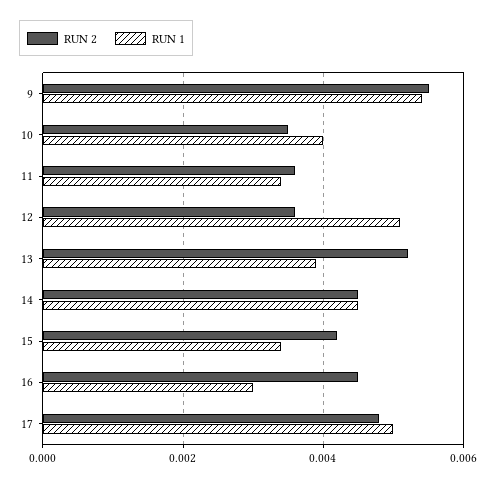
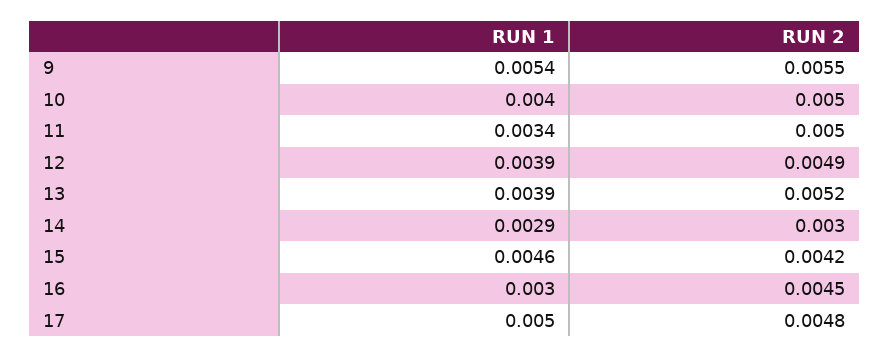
  {
    "RUN 2": {
      "9": 0.0055,
-     "10": 0.0035,
+     "10": 0.005,
-     "11": 0.0035,
+     "11": 0.005,
-     "12": 0.0035,
+     "12": 0.0049,
      "13": 0.0052,
-     "14": 0.0045,
+     "14": 0.003,
      "15": 0.0042,
      "16": 0.0045,
      "17": 0.0048
    },
    "RUN 1": {
      "9": 0.0054,
      "10": 0.004,
      "11": 0.0034,
-     "12": 0.005,
+     "12": 0.0039,
      "13": 0.0039,
-     "14": 0.0045,
+     "14": 0.0029,
-     "15": 0.0035,
+     "15": 0.0046,
      "16": 0.003,
      "17": 0.005
    }
  }

